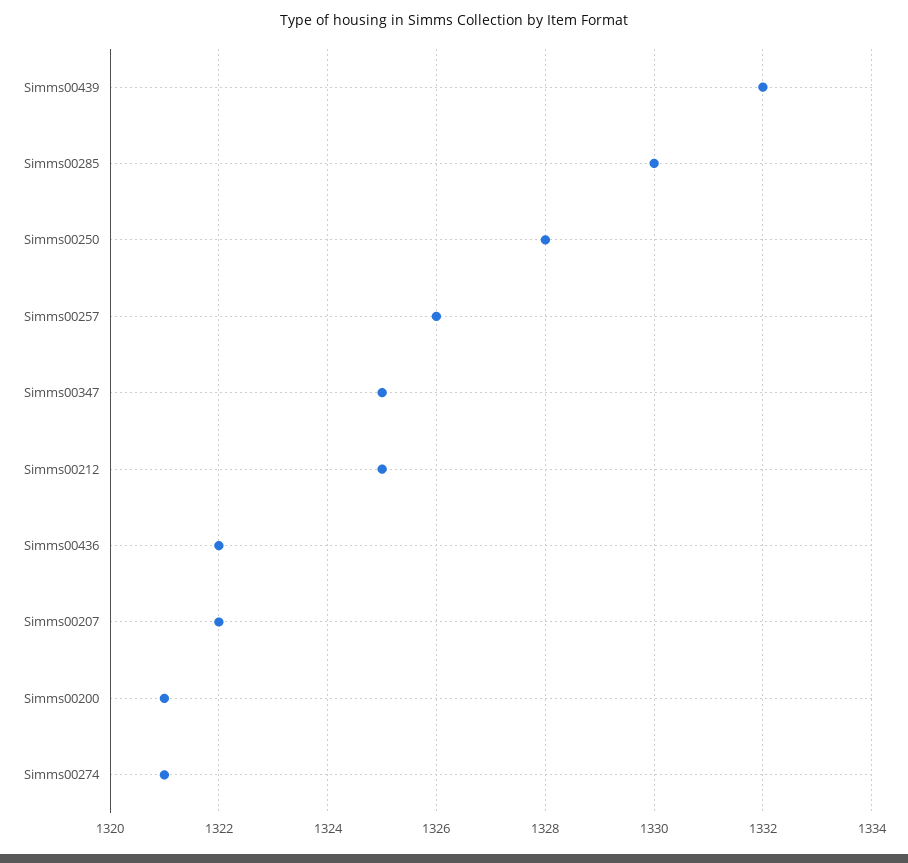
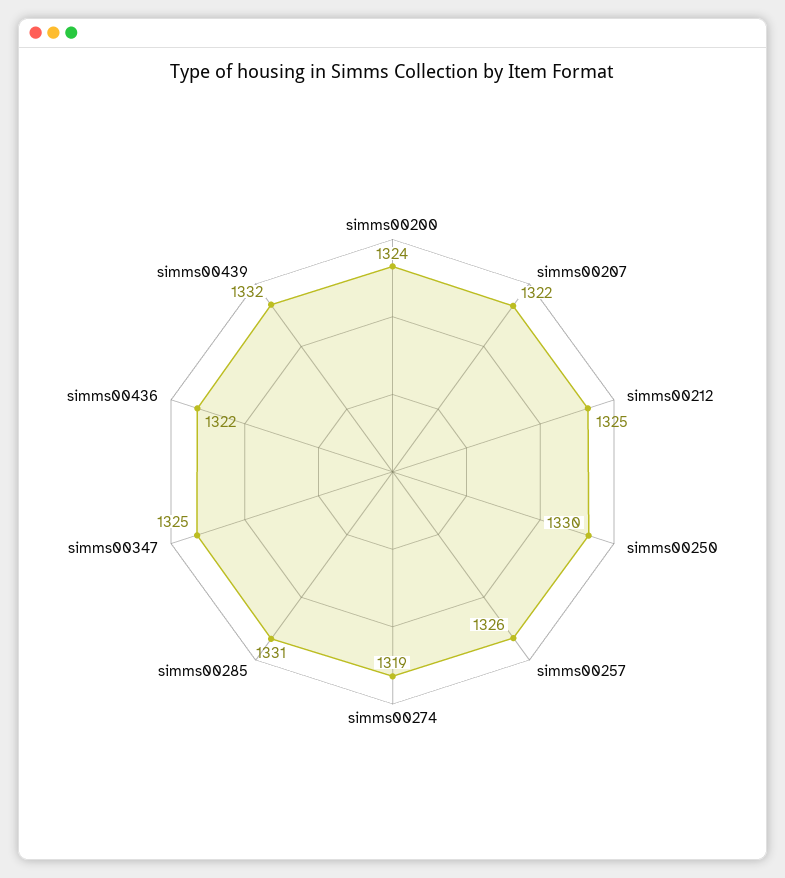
  {
    "Simms00439": 1332,
-   "Simms00285": 1330,
+   "Simms00285": 1331,
-   "Simms00250": 1328,
+   "Simms00250": 1330,
    "Simms00257": 1326,
    "Simms00347": 1325,
    "Simms00212": 1325,
    "Simms00436": 1322,
    "Simms00207": 1322,
-   "Simms00200": 1321,
+   "Simms00200": 1324,
-   "Simms00274": 1321
+   "Simms00274": 1319
  }

